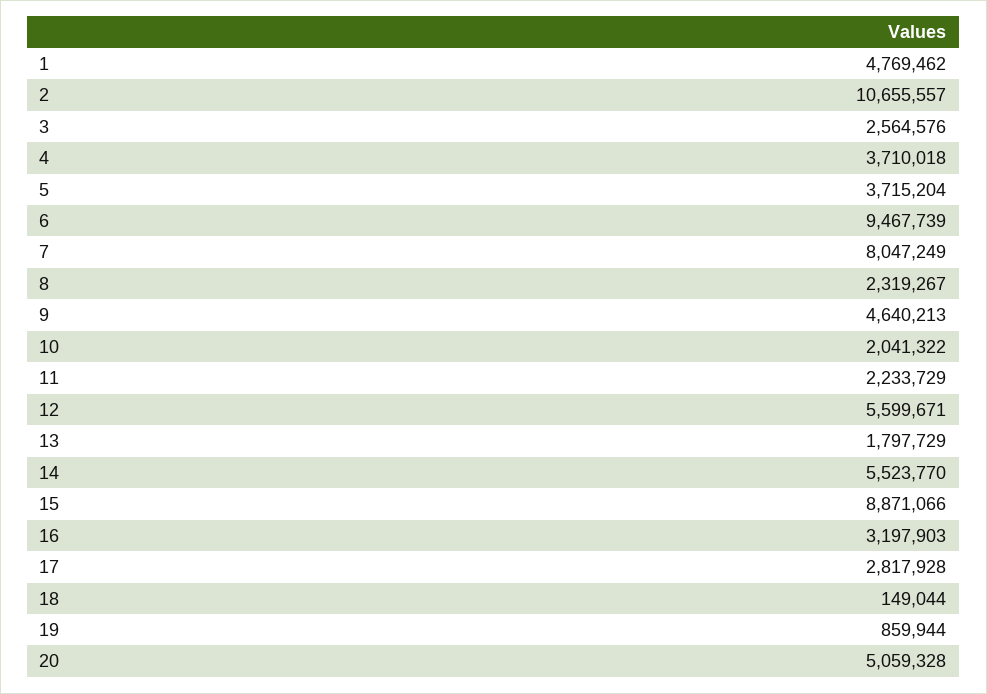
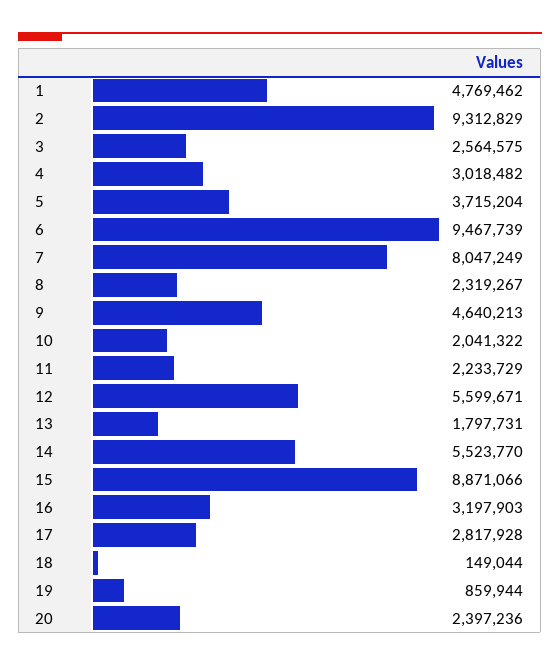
  {
    "1": 4769462,
-   "2": 10655557,
+   "2": 9312829,
-   "3": 2564576,
+   "3": 2564575,
-   "4": 3710018,
+   "4": 3018482,
    "5": 3715204,
    "6": 9467739,
    "7": 8047249,
    "8": 2319267,
    "9": 4640213,
    "10": 2041322,
    "11": 2233729,
    "12": 5599671,
-   "13": 1797729,
+   "13": 1797731,
    "14": 5523770,
    "15": 8871066,
    "16": 3197903,
    "17": 2817928,
    "18": 149044,
    "19": 859944,
-   "20": 5059328
+   "20": 2397236
  }

